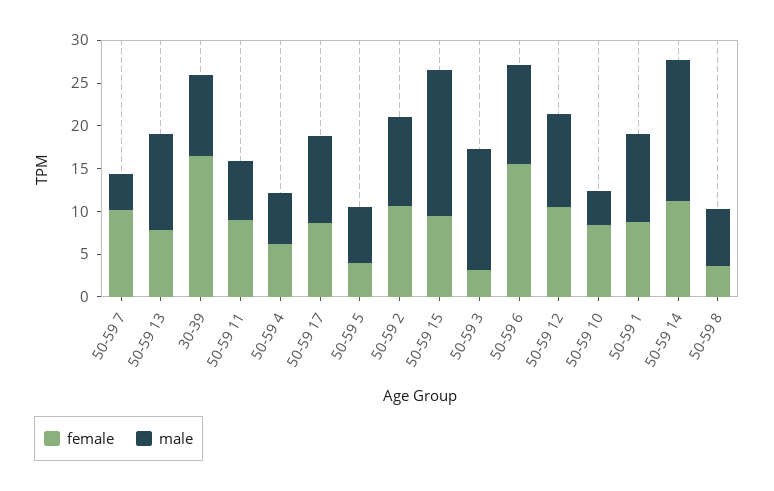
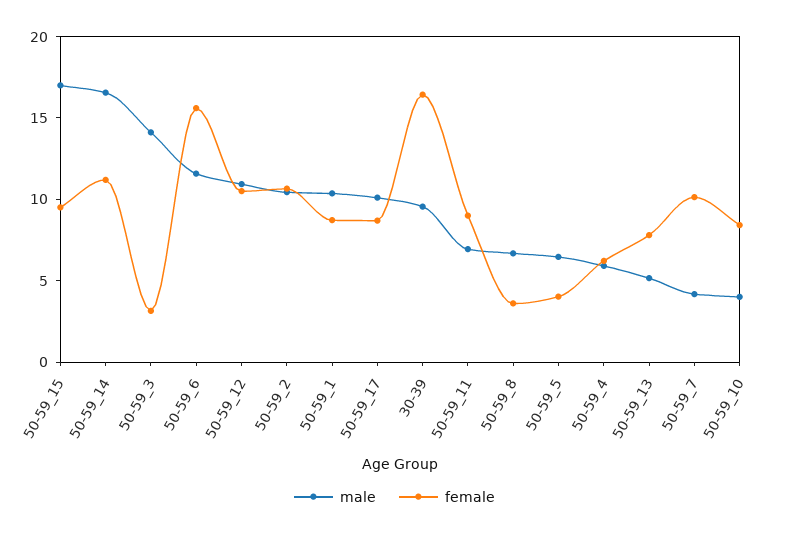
  {
    "female": {
      "50-59 7": 10,
      "50-59 13": 8,
      "30-39": 16,
      "50-59 11": 9,
      "50-59 4": 6,
      "50-59 17": 9,
      "50-59 5": 4,
      "50-59 2": 11,
      "50-59 15": 10,
      "50-59 3": 3,
      "50-59 6": 16,
      "50-59 12": 11,
      "50-59 10": 8,
      "50-59 1": 9,
      "50-59 14": 11,
      "50-59 8": 4
    },
    "male": {
      "50-59 7": 4,
-     "50-59 13": 11,
+     "50-59 13": 5,
      "30-39": 10,
      "50-59 11": 7,
      "50-59 4": 6,
      "50-59 17": 10,
      "50-59 5": 6,
      "50-59 2": 10,
      "50-59 15": 17,
      "50-59 3": 14,
      "50-59 6": 12,
      "50-59 12": 11,
      "50-59 10": 4,
      "50-59 1": 10,
      "50-59 14": 17,
      "50-59 8": 7
    }
  }

